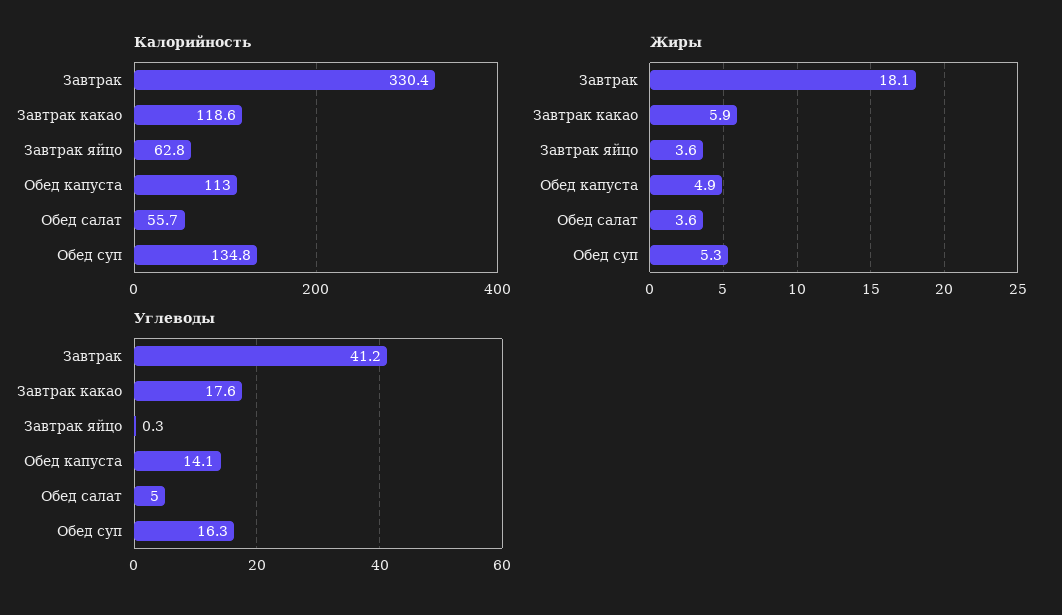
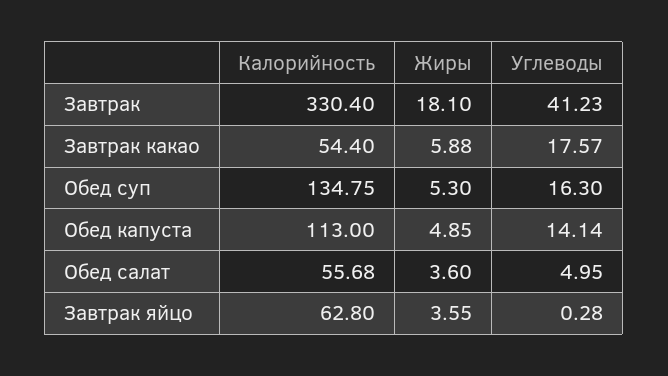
  {
    "Калорийность": {
      "Завтрак": 330.4,
-     "Завтрак какао": 118.6,
+     "Завтрак какао": 54.4,
      "Завтрак яйцо": 62.8,
      "Обед капуста": 113,
      "Обед салат": 55.68,
      "Обед суп": 134.75
    },
    "Жиры": {
      "Завтрак": 18.1,
      "Завтрак какао": 5.88,
      "Завтрак яйцо": 3.55,
      "Обед капуста": 4.85,
      "Обед салат": 3.6,
      "Обед суп": 5.3
    },
    "Углеводы": {
      "Завтрак": 41.23,
      "Завтрак какао": 17.57,
      "Завтрак яйцо": 0.28,
      "Обед капуста": 14.14,
      "Обед салат": 4.95,
      "Обед суп": 16.3
    }
  }

